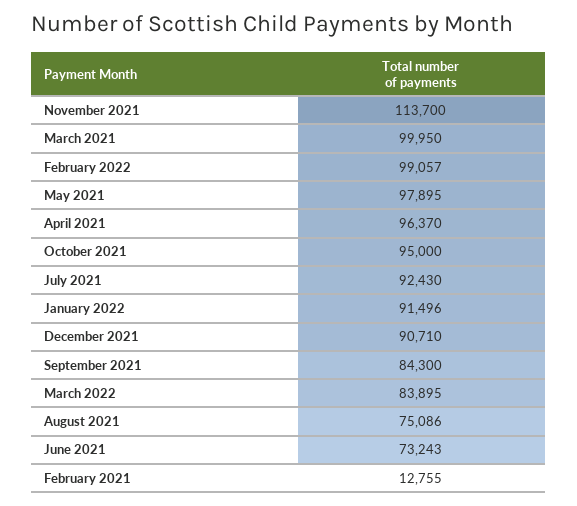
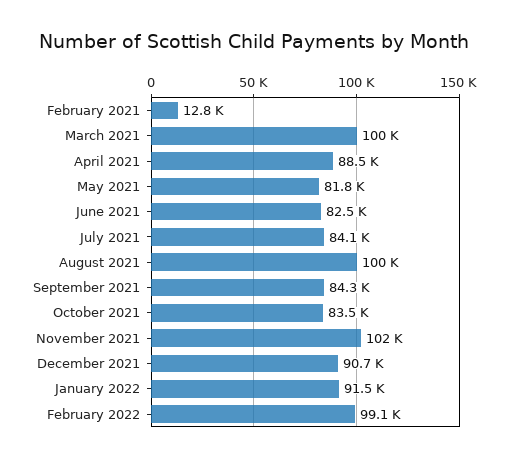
  {
-   "November 2021": 113700,
+   "November 2021": 102000,
    "March 2021": 99950,
    "February 2022": 99057,
-   "May 2021": 97895,
+   "May 2021": 81800,
-   "April 2021": 96370,
+   "April 2021": 88500,
-   "October 2021": 95000,
+   "October 2021": 83500,
-   "July 2021": 92430,
+   "July 2021": 84100,
    "January 2022": 91496,
    "December 2021": 90710,
    "September 2021": 84300,
-   "March 2022": 83895,
-   "August 2021": 75086,
+   "August 2021": 100000,
-   "June 2021": 73243,
+   "June 2021": 82500,
    "February 2021": 12755
  }

